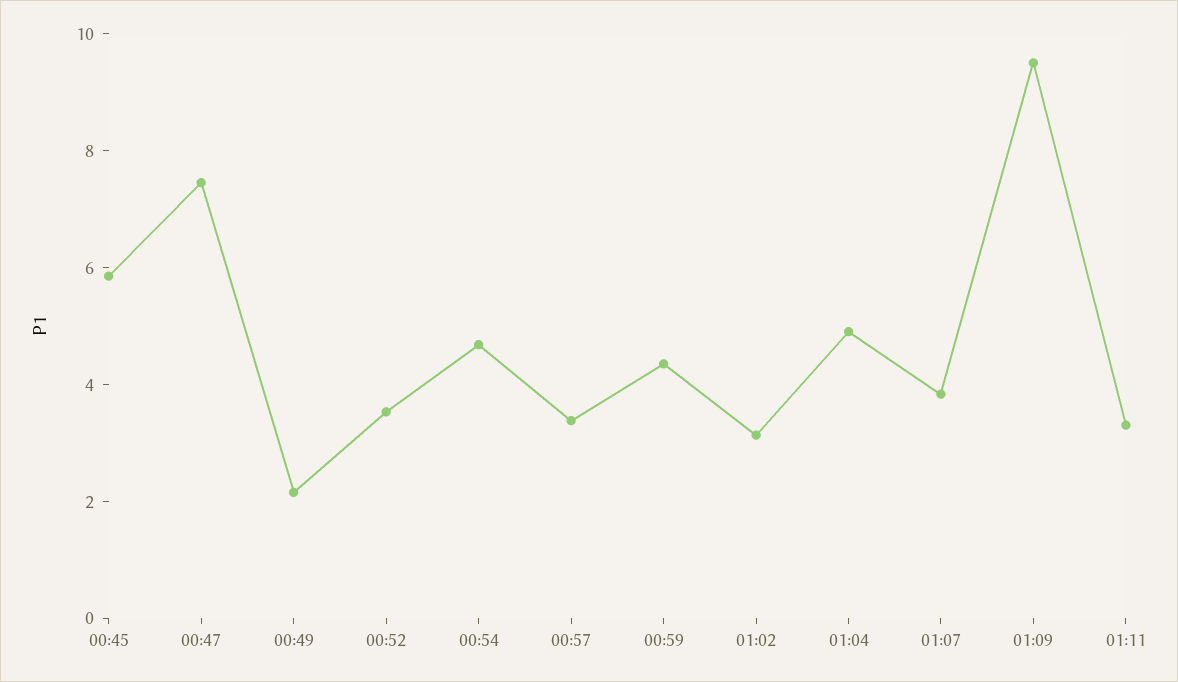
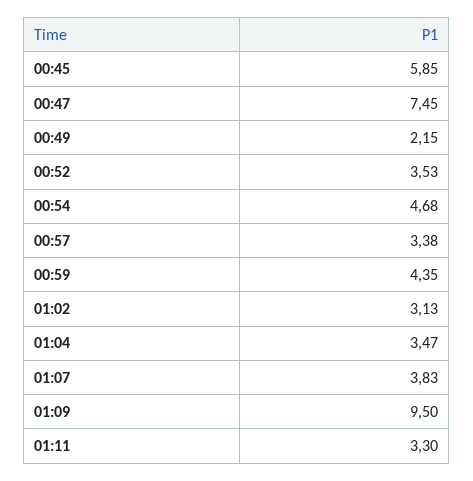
  {
    "00:45": 5.85,
    "00:47": 7.45,
    "00:49": 2.15,
    "00:52": 3.53,
    "00:54": 4.68,
    "00:57": 3.38,
    "00:59": 4.35,
    "01:02": 3.13,
-   "01:04": 5,
+   "01:04": 3.47,
    "01:07": 3.83,
    "01:09": 9.5,
    "01:11": 3.3
  }

